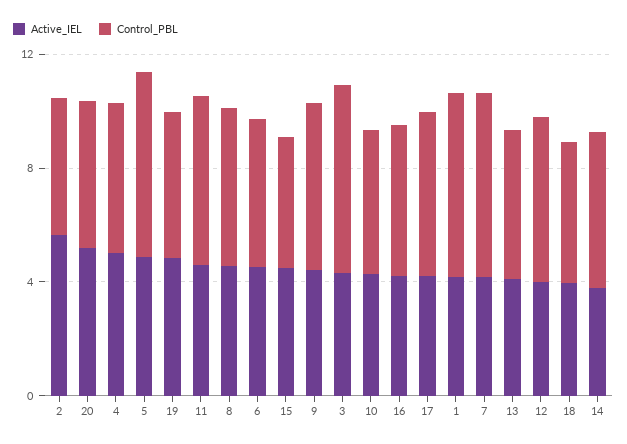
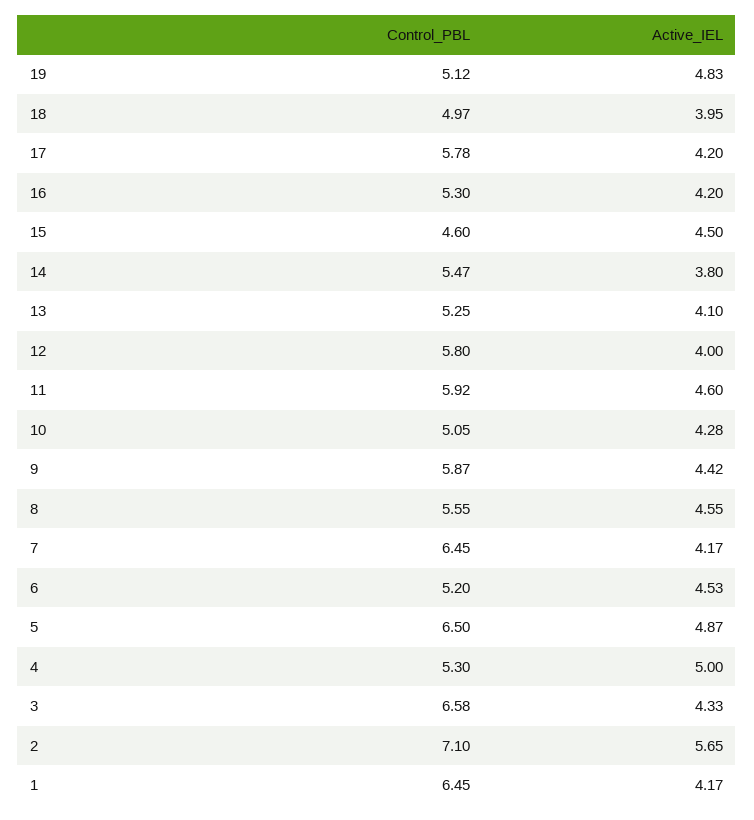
  {
    "Active_IEL": {
      "2": 5.65,
-     "20": 5,
      "4": 5,
      "5": 4.87,
      "19": 4.83,
      "11": 4.6,
      "8": 4.55,
      "6": 4.53,
      "15": 4.5,
      "9": 4.42,
      "3": 4.33,
      "10": 4.28,
      "16": 4.2,
      "17": 4.2,
      "1": 4.17,
      "7": 4.17,
      "13": 4.1,
      "12": 4,
      "18": 3.95,
      "14": 3.8
    },
    "Control_PBL": {
-     "2": 5,
+     "2": 7.1,
-     "20": 5,
      "4": 5.3,
      "5": 6.5,
      "19": 5.12,
      "11": 5.92,
      "8": 5.55,
      "6": 5.2,
      "15": 4.6,
      "9": 5.87,
      "3": 6.58,
      "10": 5.05,
      "16": 5.3,
      "17": 5.78,
      "1": 6.45,
      "7": 6.45,
      "13": 5.25,
      "12": 5.8,
      "18": 4.97,
      "14": 5.47
    }
  }

